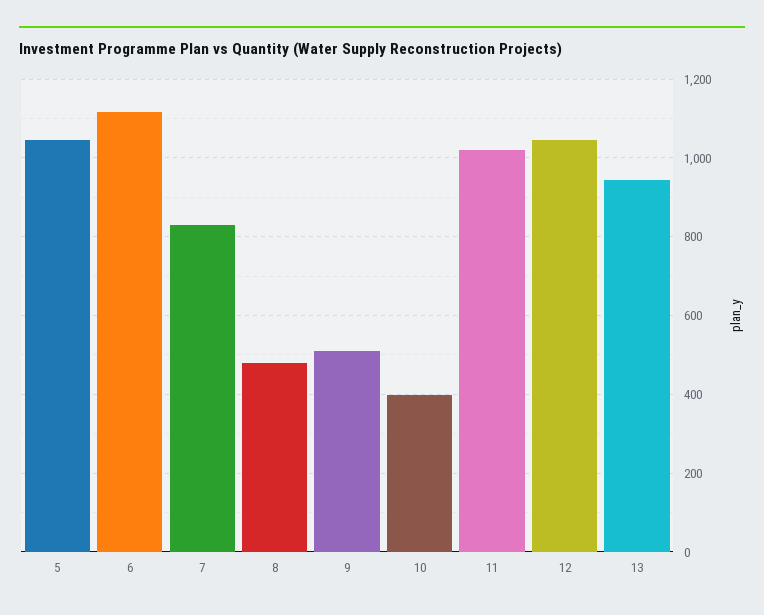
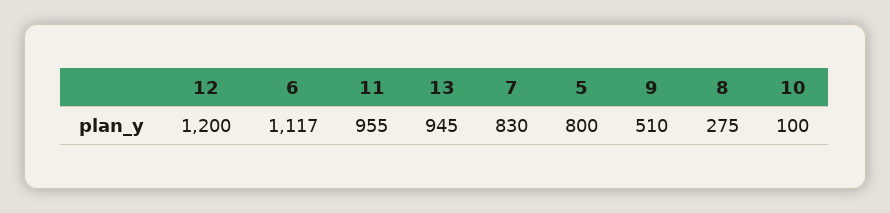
  {
-   "5": 1040,
+   "5": 800,
    "6": 1117,
    "7": 830,
-   "8": 480,
+   "8": 275,
    "9": 510,
-   "10": 400,
+   "10": 100,
-   "11": 1020,
+   "11": 955,
-   "12": 1040,
+   "12": 1200,
    "13": 945
  }

